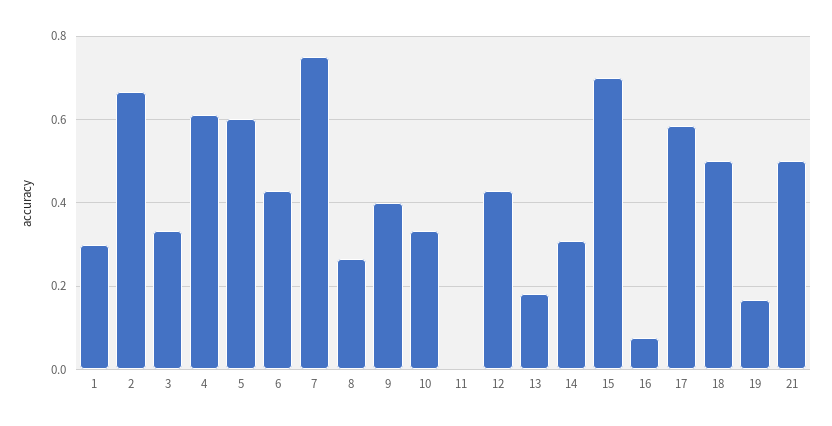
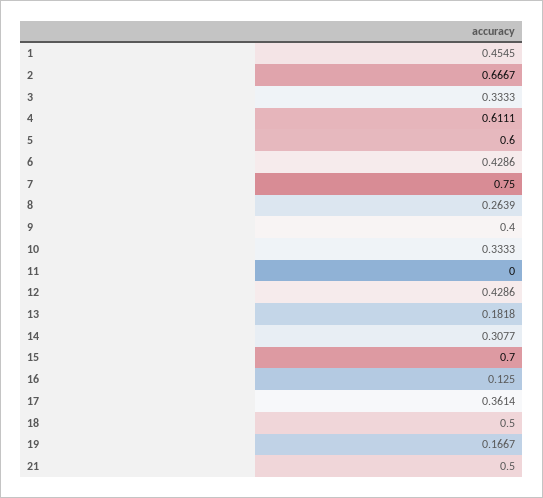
  {
-   "1": 0.3,
+   "1": 0.4545,
    "2": 0.6667,
    "3": 0.3333,
    "4": 0.6111,
    "5": 0.6,
    "6": 0.4286,
    "7": 0.75,
    "8": 0.2639,
    "9": 0.4,
    "10": 0.3333,
    "11": 0,
    "12": 0.4286,
    "13": 0.1818,
    "14": 0.3077,
    "15": 0.7,
-   "16": 0.08,
+   "16": 0.125,
-   "17": 0.58,
+   "17": 0.3614,
    "18": 0.5,
    "19": 0.1667,
    "21": 0.5
  }

